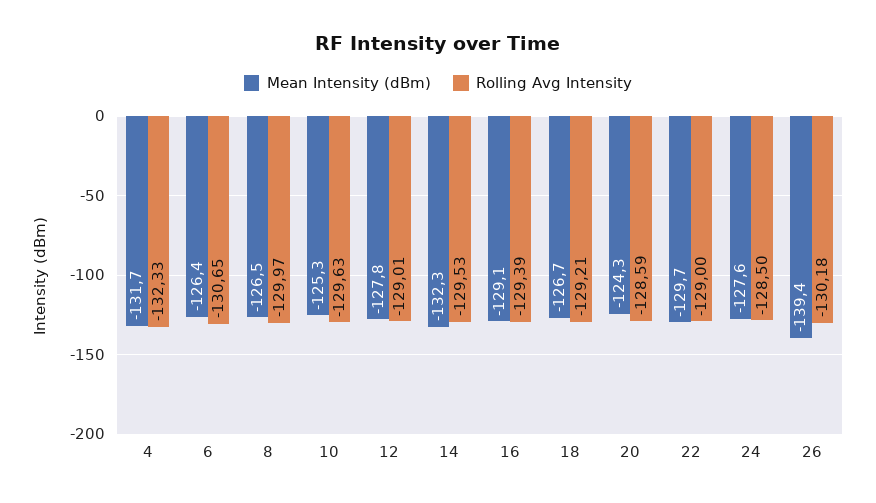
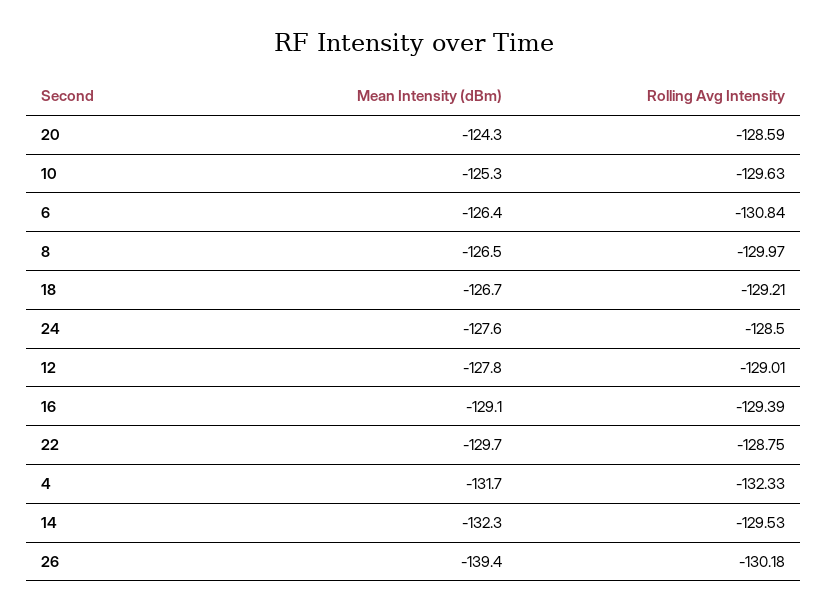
  {
    "Mean Intensity (dBm)": {
      "4": -131.7,
      "6": -126.4,
      "8": -126.5,
      "10": -125.3,
      "12": -127.8,
      "14": -132.3,
      "16": -129.1,
      "18": -126.7,
      "20": -124.3,
      "22": -129.7,
      "24": -127.6,
      "26": -139.4
    },
    "Rolling Avg Intensity": {
      "4": -132.33,
-     "6": -130.65,
+     "6": -130.84,
      "8": -129.97,
      "10": -129.63,
      "12": -129.01,
      "14": -129.53,
      "16": -129.39,
      "18": -129.21,
      "20": -128.59,
-     "22": -129,
+     "22": -128.75,
      "24": -128.5,
      "26": -130.18
    }
  }

